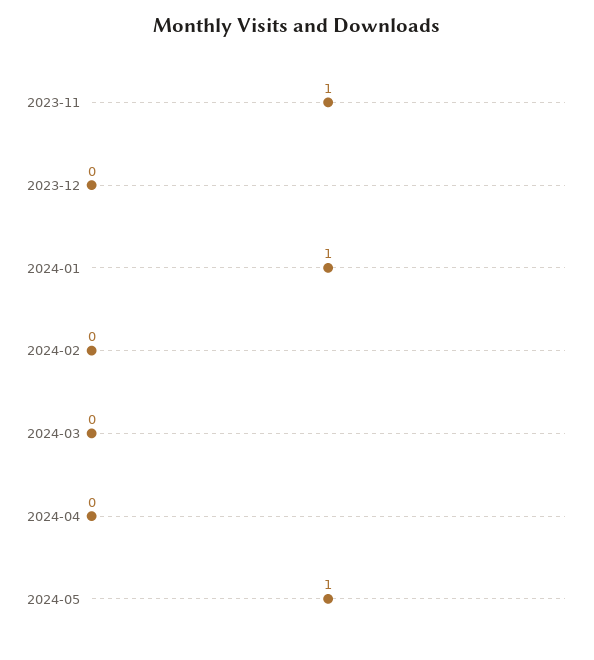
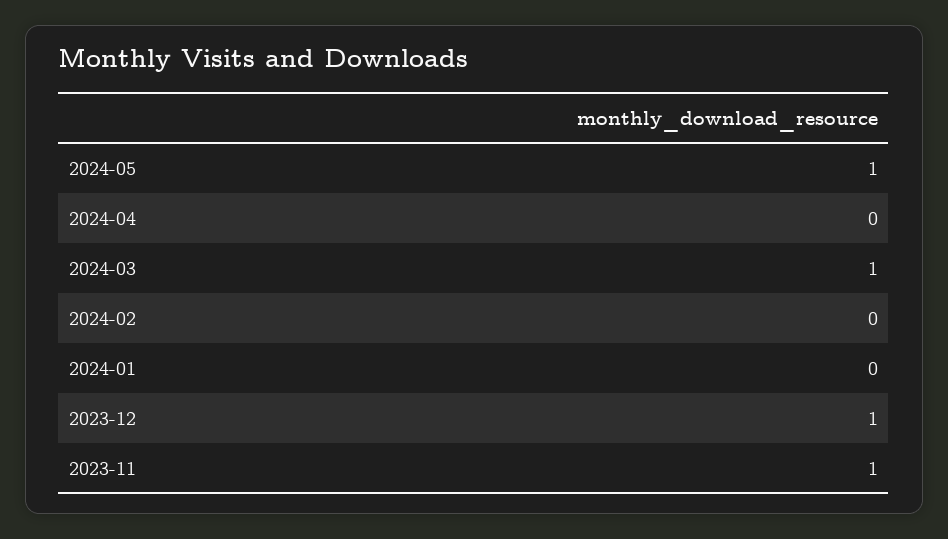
  {
    "2023-11": 1,
-   "2023-12": 0,
+   "2023-12": 1,
-   "2024-01": 1,
+   "2024-01": 0,
    "2024-02": 0,
-   "2024-03": 0,
+   "2024-03": 1,
    "2024-04": 0,
    "2024-05": 1
  }

